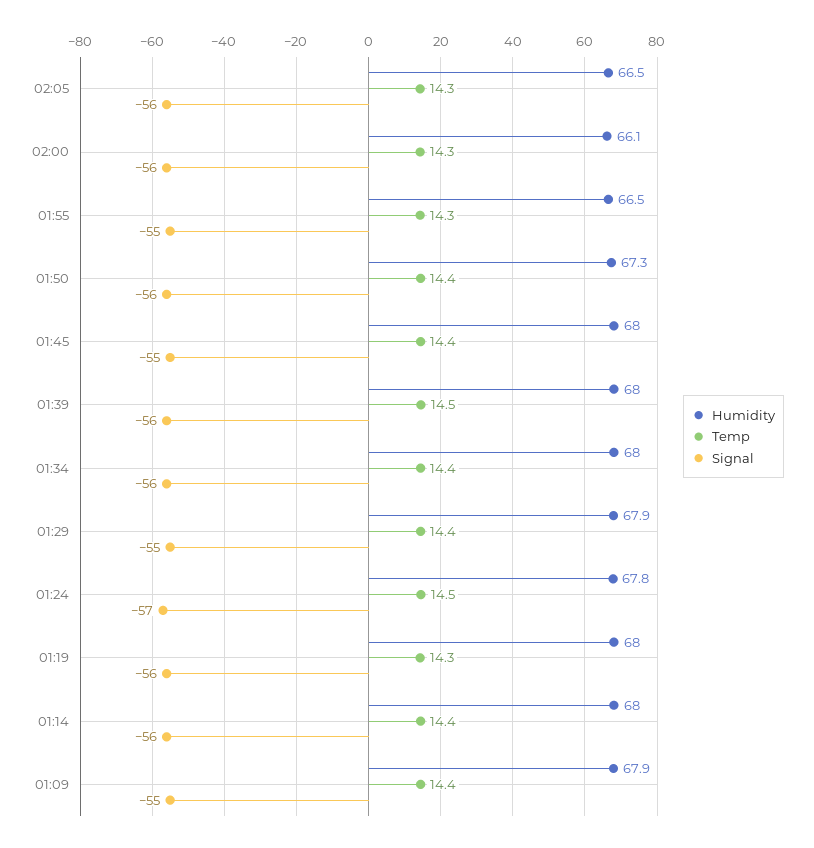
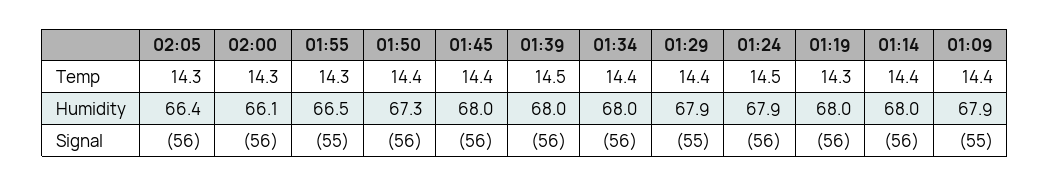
  {
    "Humidity": {
-     "02:05": 66.5,
+     "02:05": 66.4,
      "02:00": 66.1,
      "01:55": 66.5,
      "01:50": 67.3,
      "01:45": 68,
      "01:39": 68,
      "01:34": 68,
      "01:29": 67.9,
-     "01:24": 67.8,
+     "01:24": 67.9,
      "01:19": 68,
      "01:14": 68,
      "01:09": 67.9
    },
    "Temp": {
      "02:05": 14.3,
      "02:00": 14.3,
      "01:55": 14.3,
      "01:50": 14.4,
      "01:45": 14.4,
      "01:39": 14.5,
      "01:34": 14.4,
      "01:29": 14.4,
      "01:24": 14.5,
      "01:19": 14.3,
      "01:14": 14.4,
      "01:09": 14.4
    },
    "Signal": {
      "02:05": -56,
      "02:00": -56,
      "01:55": -55,
      "01:50": -56,
-     "01:45": -55,
+     "01:45": -56,
      "01:39": -56,
      "01:34": -56,
      "01:29": -55,
-     "01:24": -57,
+     "01:24": -56,
      "01:19": -56,
      "01:14": -56,
      "01:09": -55
    }
  }

